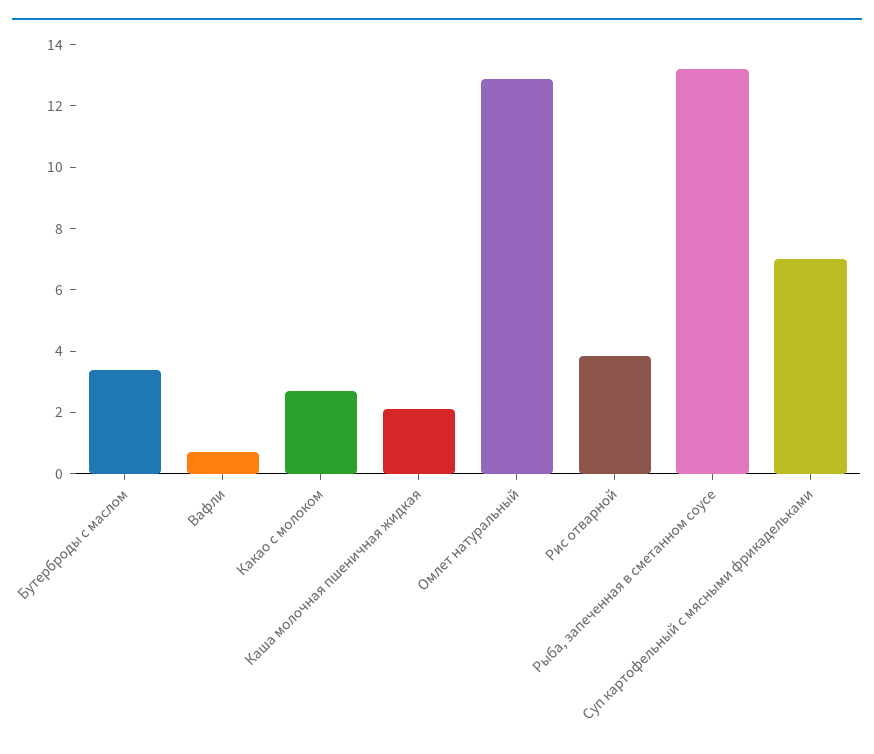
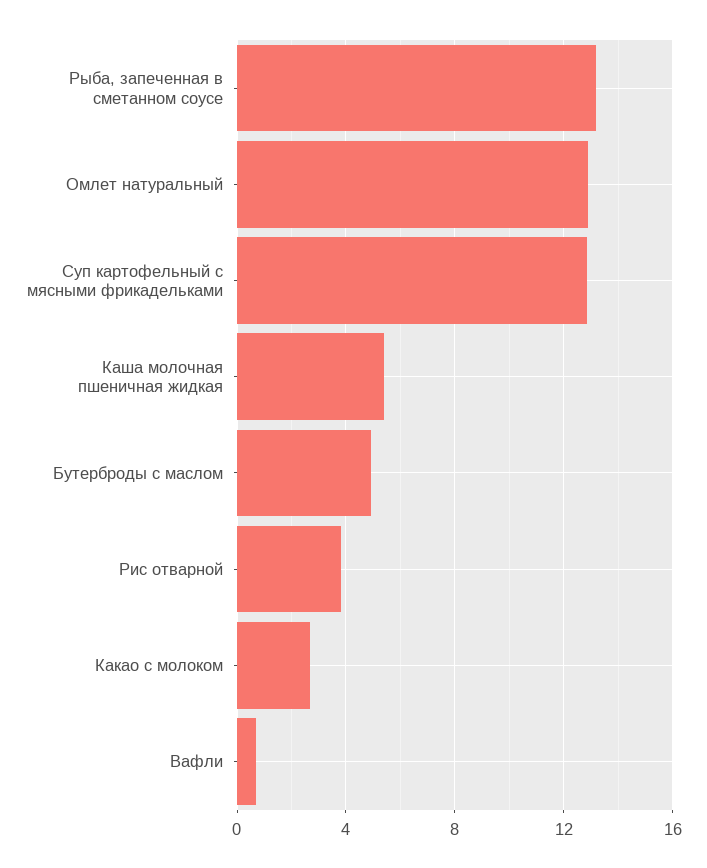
  {
-   "Бутерброды с маслом": 3.5,
+   "Бутерброды с маслом": 5,
    "Вафли": 0.5,
    "Какао с молоком": 2.5,
-   "Каша молочная пшеничная жидкая": 2,
+   "Каша молочная пшеничная жидкая": 5.5,
    "Омлет натуральный": 13,
    "Рис отварной": 4,
    "Рыба, запеченная в сметанном соусе": 13,
-   "Суп картофельный с мясными фрикадельками": 7
+   "Суп картофельный с мясными фрикадельками": 13
  }

